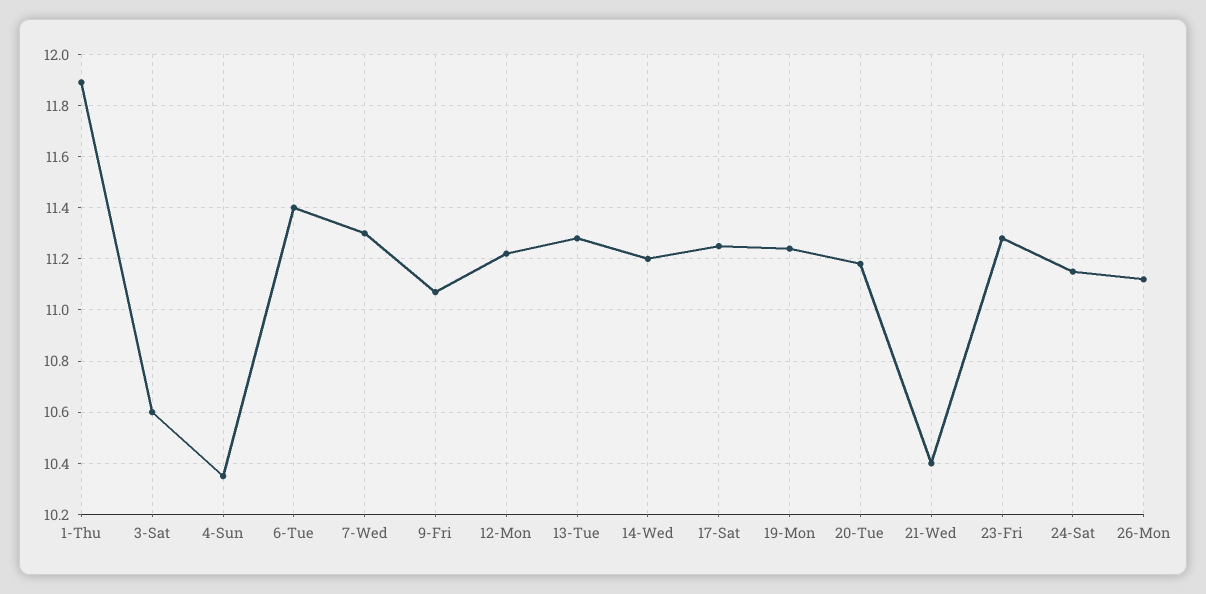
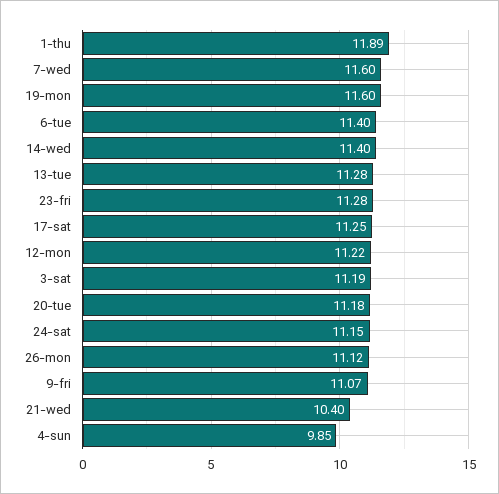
  {
    "1-Thu": 11.89,
-   "3-Sat": 10.6,
+   "3-Sat": 11.19,
-   "4-Sun": 10.35,
+   "4-Sun": 9.85,
    "6-Tue": 11.4,
-   "7-Wed": 11.3,
+   "7-Wed": 11.6,
    "9-Fri": 11.07,
    "12-Mon": 11.22,
    "13-Tue": 11.28,
-   "14-Wed": 11.2,
+   "14-Wed": 11.4,
    "17-Sat": 11.25,
-   "19-Mon": 11.25,
+   "19-Mon": 11.6,
    "20-Tue": 11.18,
    "21-Wed": 10.4,
    "23-Fri": 11.28,
    "24-Sat": 11.15,
    "26-Mon": 11.12
  }

